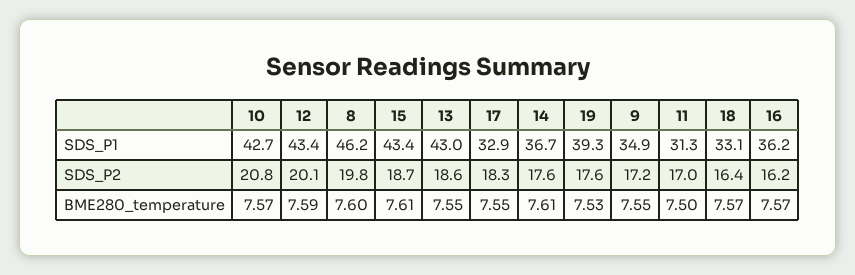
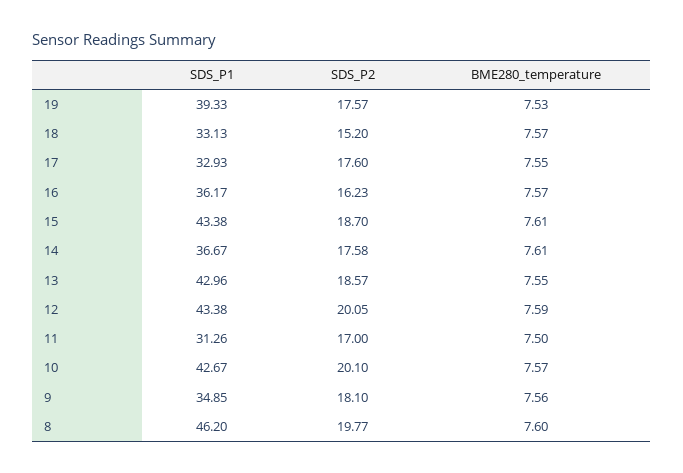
  {
    "10": {
      "SDS_P1": 42.67,
-     "SDS_P2": 20.8,
+     "SDS_P2": 20.1,
      "BME280_temperature": 7.57
    },
    "12": {
      "SDS_P1": 43.38,
      "SDS_P2": 20.05,
      "BME280_temperature": 7.59
    },
    "8": {
      "SDS_P1": 46.2,
      "SDS_P2": 19.77,
      "BME280_temperature": 7.6
    },
    "15": {
      "SDS_P1": 43.38,
      "SDS_P2": 18.7,
      "BME280_temperature": 7.61
    },
    "13": {
      "SDS_P1": 42.96,
      "SDS_P2": 18.57,
      "BME280_temperature": 7.55
    },
    "17": {
      "SDS_P1": 32.93,
-     "SDS_P2": 18.3,
+     "SDS_P2": 17.6,
      "BME280_temperature": 7.55
    },
    "14": {
      "SDS_P1": 36.67,
      "SDS_P2": 17.58,
      "BME280_temperature": 7.61
    },
    "19": {
      "SDS_P1": 39.33,
      "SDS_P2": 17.57,
      "BME280_temperature": 7.53
    },
    "9": {
      "SDS_P1": 34.85,
-     "SDS_P2": 17.2,
+     "SDS_P2": 18.1,
-     "BME280_temperature": 7.55
+     "BME280_temperature": 7.56
    },
    "11": {
      "SDS_P1": 31.26,
      "SDS_P2": 17,
      "BME280_temperature": 7.5
    },
    "18": {
      "SDS_P1": 33.13,
-     "SDS_P2": 16.4,
+     "SDS_P2": 15.2,
      "BME280_temperature": 7.57
    },
    "16": {
      "SDS_P1": 36.17,
      "SDS_P2": 16.23,
      "BME280_temperature": 7.57
    }
  }

